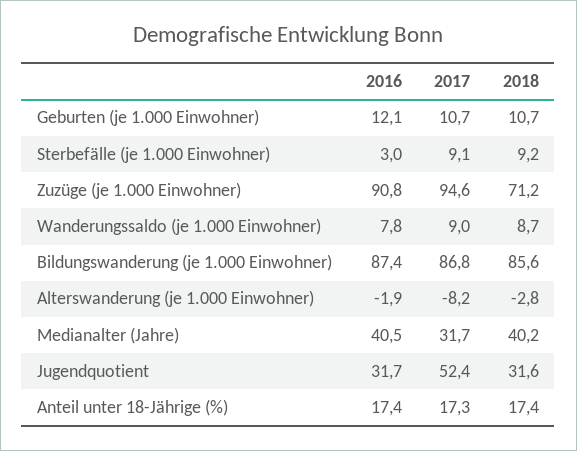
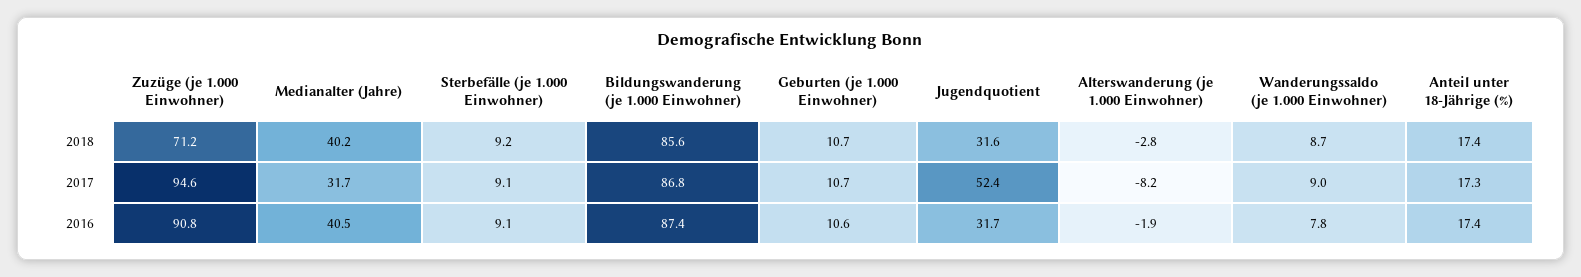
  {
    "2016": {
-     "Geburten (je 1.000 Einwohner)": 12.1,
+     "Geburten (je 1.000 Einwohner)": 10.6,
-     "Sterbefälle (je 1.000 Einwohner)": 3,
+     "Sterbefälle (je 1.000 Einwohner)": 9.1,
      "Zuzüge (je 1.000 Einwohner)": 90.8,
      "Wanderungssaldo (je 1.000 Einwohner)": 7.8,
      "Bildungswanderung (je 1.000 Einwohner)": 87.4,
      "Alterswanderung (je 1.000 Einwohner)": -1.9,
      "Medianalter (Jahre)": 40.5,
      "Jugendquotient": 31.7,
      "Anteil unter 18-Jährige (%)": 17.4
    },
    "2017": {
      "Geburten (je 1.000 Einwohner)": 10.7,
      "Sterbefälle (je 1.000 Einwohner)": 9.1,
      "Zuzüge (je 1.000 Einwohner)": 94.6,
      "Wanderungssaldo (je 1.000 Einwohner)": 9,
      "Bildungswanderung (je 1.000 Einwohner)": 86.8,
      "Alterswanderung (je 1.000 Einwohner)": -8.2,
      "Medianalter (Jahre)": 31.7,
      "Jugendquotient": 52.4,
      "Anteil unter 18-Jährige (%)": 17.3
    },
    "2018": {
      "Geburten (je 1.000 Einwohner)": 10.7,
      "Sterbefälle (je 1.000 Einwohner)": 9.2,
      "Zuzüge (je 1.000 Einwohner)": 71.2,
      "Wanderungssaldo (je 1.000 Einwohner)": 8.7,
      "Bildungswanderung (je 1.000 Einwohner)": 85.6,
      "Alterswanderung (je 1.000 Einwohner)": -2.8,
      "Medianalter (Jahre)": 40.2,
      "Jugendquotient": 31.6,
      "Anteil unter 18-Jährige (%)": 17.4
    }
  }

